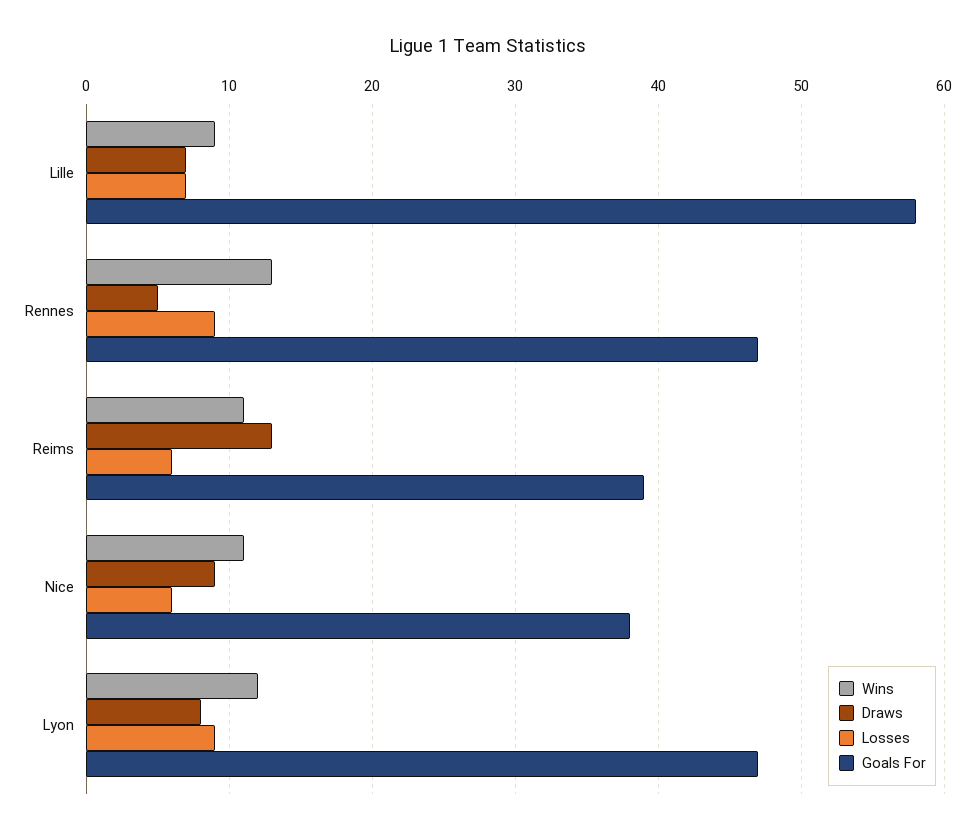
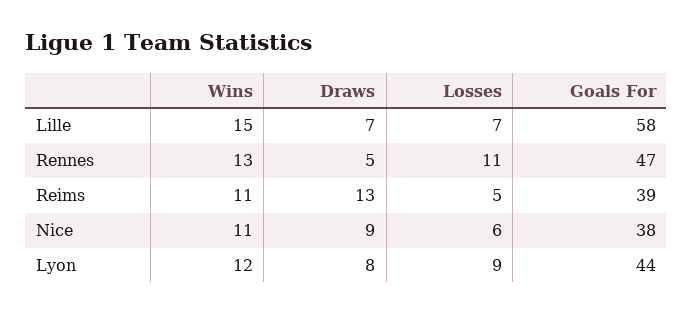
  {
    "Wins": {
-     "Lille": 9,
+     "Lille": 15,
      "Rennes": 13,
      "Reims": 11,
      "Nice": 11,
      "Lyon": 12
    },
    "Draws": {
      "Lille": 7,
      "Rennes": 5,
      "Reims": 13,
      "Nice": 9,
      "Lyon": 8
    },
    "Losses": {
      "Lille": 7,
-     "Rennes": 9,
+     "Rennes": 11,
-     "Reims": 6,
+     "Reims": 5,
      "Nice": 6,
      "Lyon": 9
    },
    "Goals For": {
      "Lille": 58,
      "Rennes": 47,
      "Reims": 39,
      "Nice": 38,
-     "Lyon": 47
+     "Lyon": 44
    }
  }

